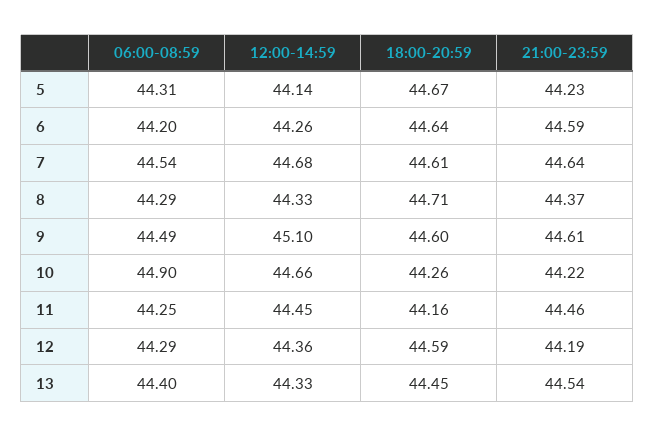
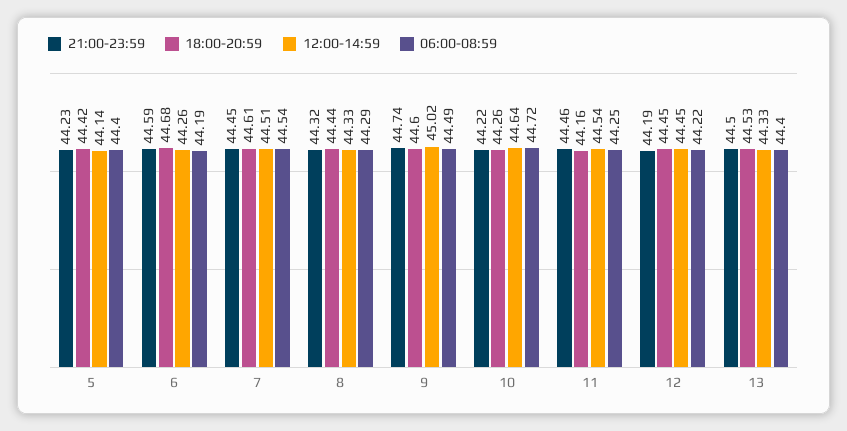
  {
    "06:00-08:59": {
-     "5": 44.31,
+     "5": 44.4,
-     "6": 44.2,
+     "6": 44.19,
      "7": 44.54,
      "8": 44.29,
      "9": 44.49,
-     "10": 44.9,
+     "10": 44.72,
      "11": 44.25,
-     "12": 44.29,
+     "12": 44.22,
      "13": 44.4
    },
    "12:00-14:59": {
      "5": 44.14,
      "6": 44.26,
-     "7": 44.68,
+     "7": 44.51,
      "8": 44.33,
-     "9": 45.1,
+     "9": 45.02,
-     "10": 44.66,
+     "10": 44.64,
-     "11": 44.45,
+     "11": 44.54,
-     "12": 44.36,
+     "12": 44.45,
      "13": 44.33
    },
    "18:00-20:59": {
-     "5": 44.67,
+     "5": 44.42,
-     "6": 44.64,
+     "6": 44.68,
      "7": 44.61,
-     "8": 44.71,
+     "8": 44.44,
      "9": 44.6,
      "10": 44.26,
      "11": 44.16,
-     "12": 44.59,
+     "12": 44.45,
-     "13": 44.45
+     "13": 44.53
    },
    "21:00-23:59": {
      "5": 44.23,
      "6": 44.59,
-     "7": 44.64,
+     "7": 44.45,
-     "8": 44.37,
+     "8": 44.32,
-     "9": 44.61,
+     "9": 44.74,
      "10": 44.22,
      "11": 44.46,
      "12": 44.19,
-     "13": 44.54
+     "13": 44.5
    }
  }

